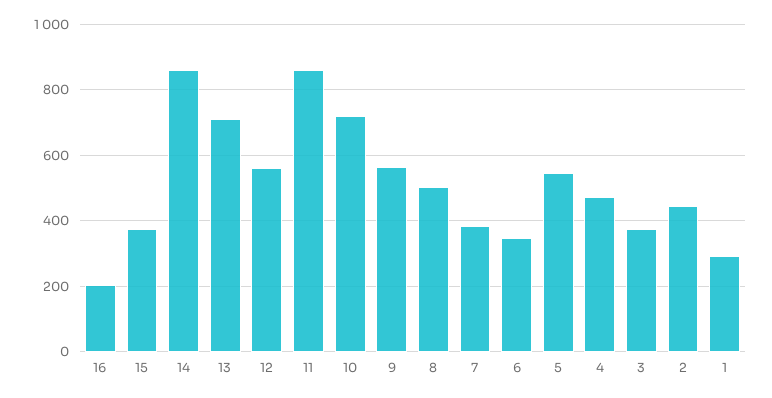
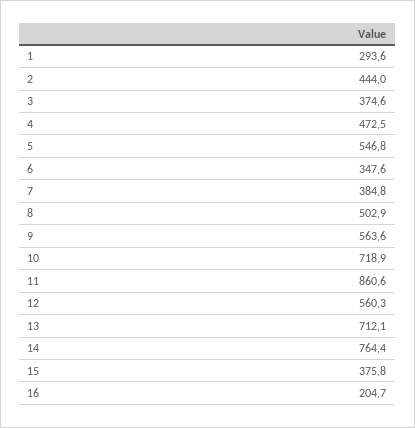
  {
    "16": 204.7,
    "15": 375.8,
-   "14": 860,
+   "14": 764.4,
    "13": 712.1,
    "12": 560.3,
    "11": 860.6,
    "10": 718.9,
    "9": 563.6,
    "8": 502.9,
    "7": 384.8,
    "6": 347.6,
    "5": 546.8,
    "4": 472.5,
    "3": 374.6,
    "2": 444,
    "1": 293.6
  }

